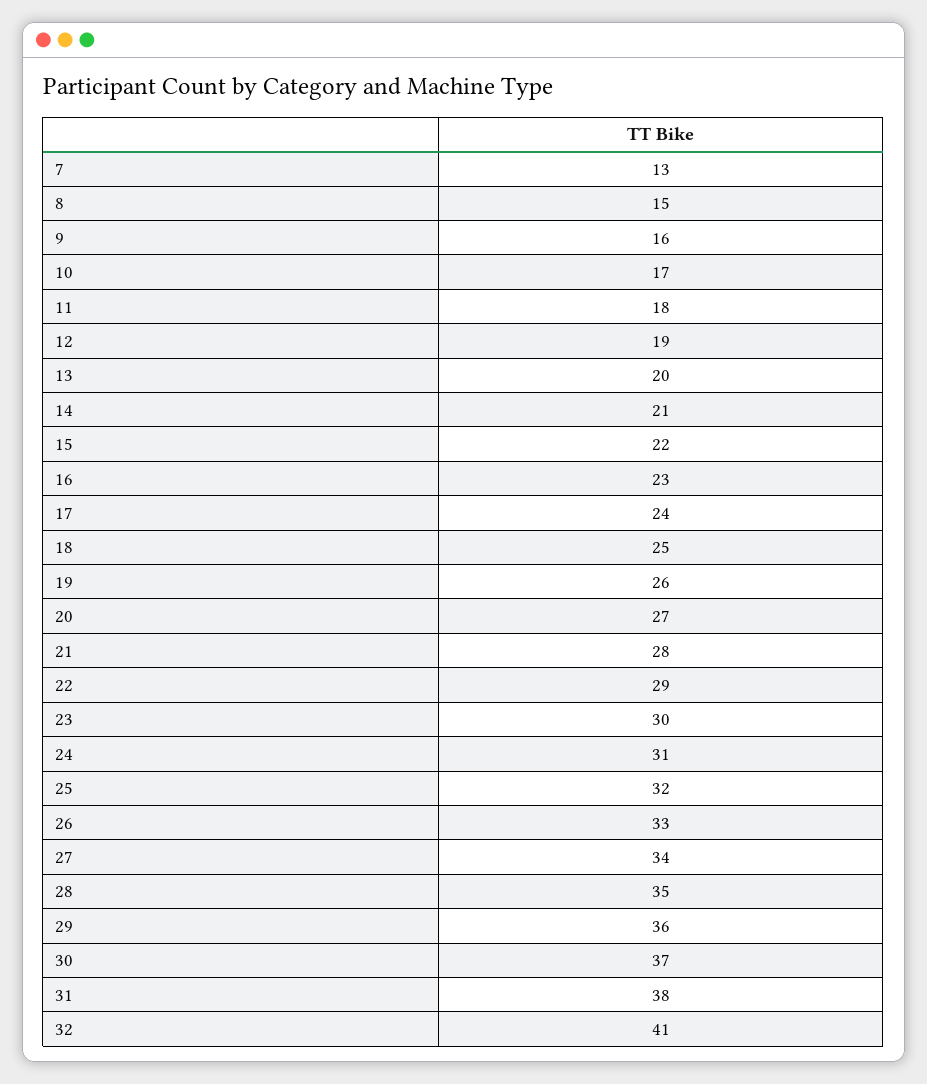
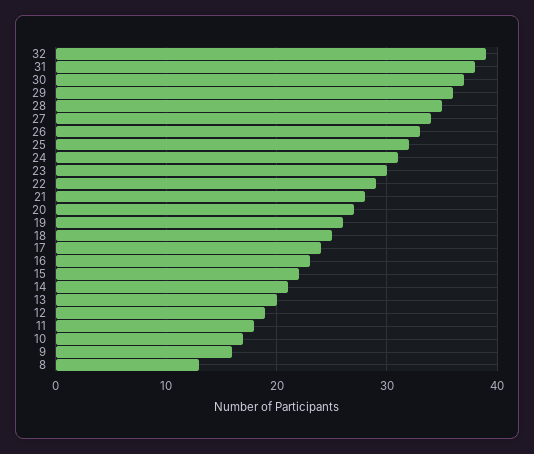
  {
-   "7": 13,
-   "8": 15,
+   "8": 13,
    "9": 16,
    "10": 17,
    "11": 18,
    "12": 19,
    "13": 20,
    "14": 21,
    "15": 22,
    "16": 23,
    "17": 24,
    "18": 25,
    "19": 26,
    "20": 27,
    "21": 28,
    "22": 29,
    "23": 30,
    "24": 31,
    "25": 32,
    "26": 33,
    "27": 34,
    "28": 35,
    "29": 36,
    "30": 37,
    "31": 38,
-   "32": 41
+   "32": 39
  }

